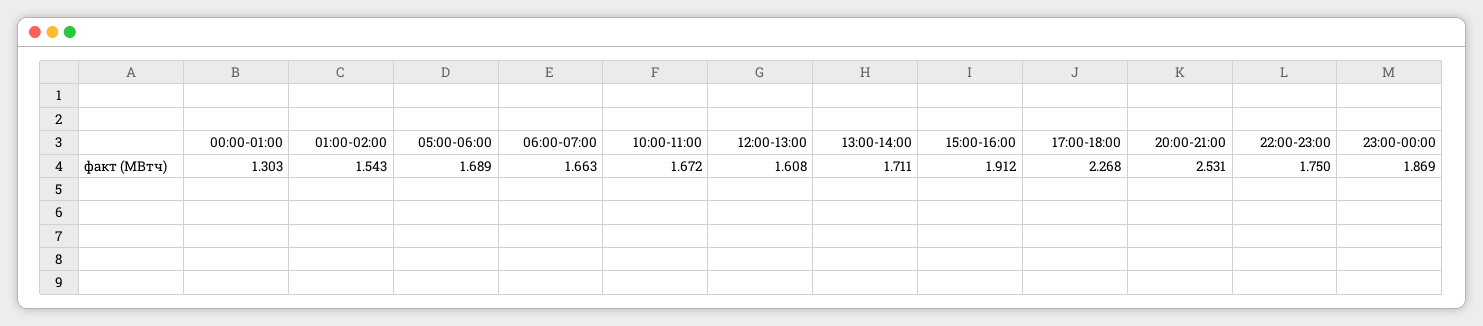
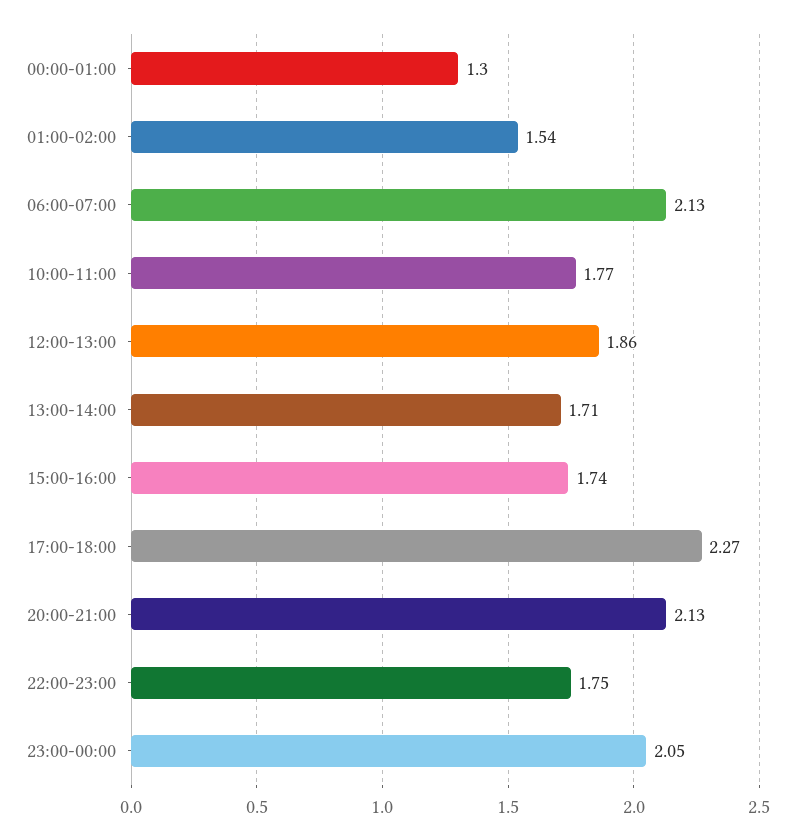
  {
    "00:00-01:00": 1.303,
    "01:00-02:00": 1.543,
-   "05:00-06:00": 1.689,
-   "06:00-07:00": 1.663,
+   "06:00-07:00": 2.13,
-   "10:00-11:00": 1.672,
+   "10:00-11:00": 1.77,
-   "12:00-13:00": 1.608,
+   "12:00-13:00": 1.86,
    "13:00-14:00": 1.711,
-   "15:00-16:00": 1.912,
+   "15:00-16:00": 1.74,
    "17:00-18:00": 2.268,
-   "20:00-21:00": 2.531,
+   "20:00-21:00": 2.13,
    "22:00-23:00": 1.75,
-   "23:00-00:00": 1.869
+   "23:00-00:00": 2.05
  }

